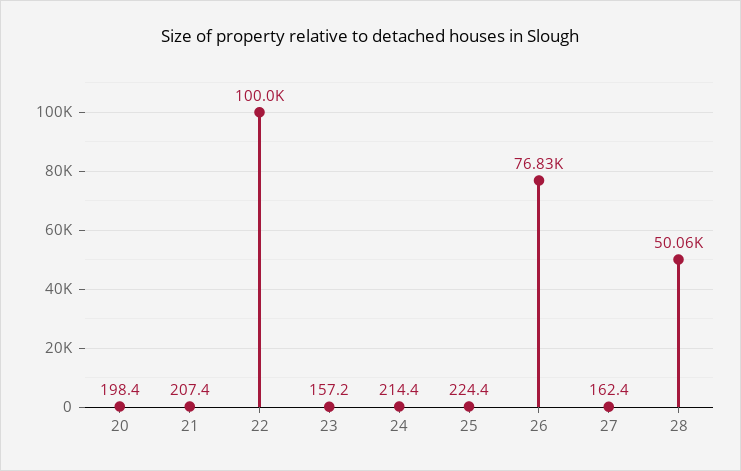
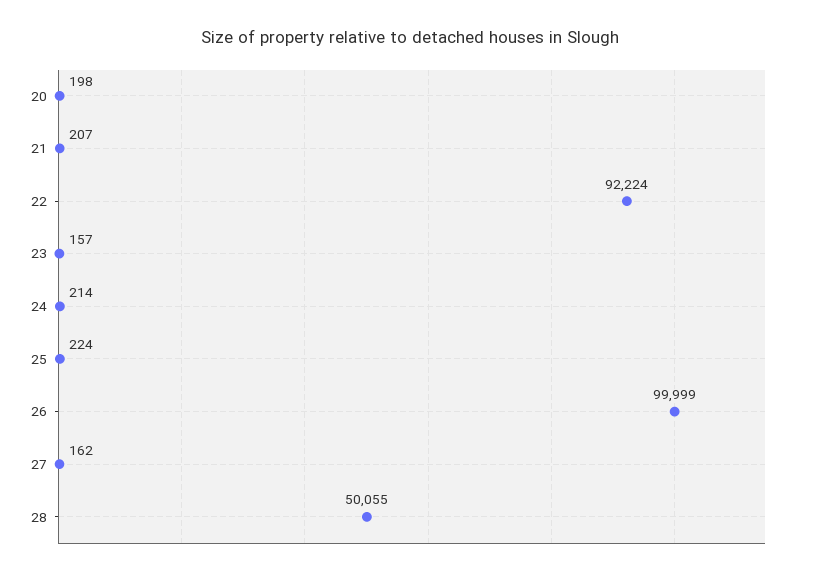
  {
    "20": 198.4,
    "21": 207.4,
-   "22": 100000,
+   "22": 92224,
    "23": 157.2,
    "24": 214.4,
    "25": 224.4,
-   "26": 76830,
+   "26": 99999,
    "27": 162.4,
    "28": 50055
  }

